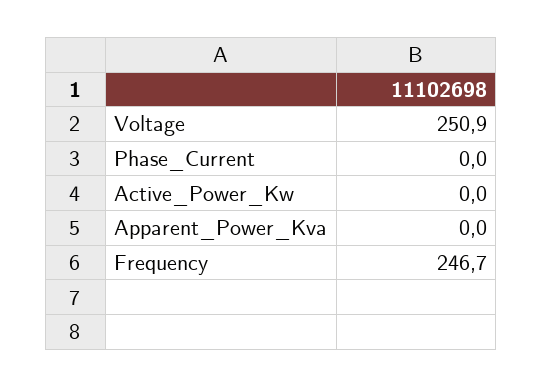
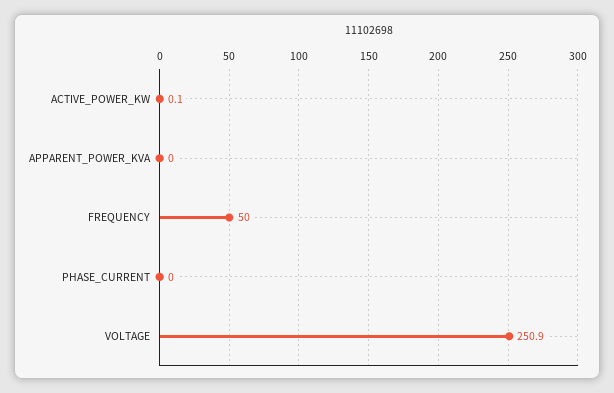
  {
    "Voltage": 250.9,
    "Phase_Current": 0,
-   "Active_Power_Kw": 0,
+   "Active_Power_Kw": 0.1,
    "Apparent_Power_Kva": 0,
-   "Frequency": 246.7
+   "Frequency": 50
  }

